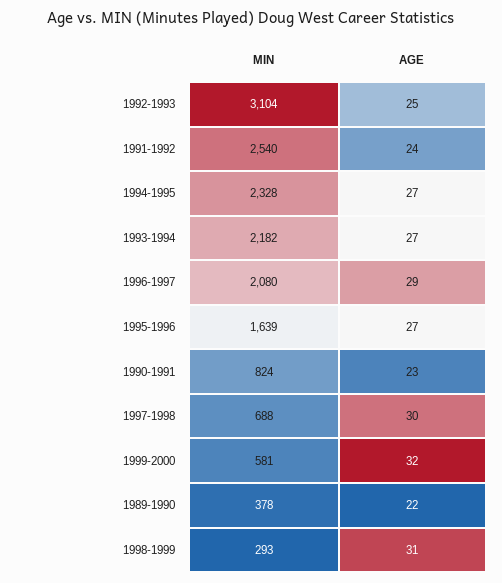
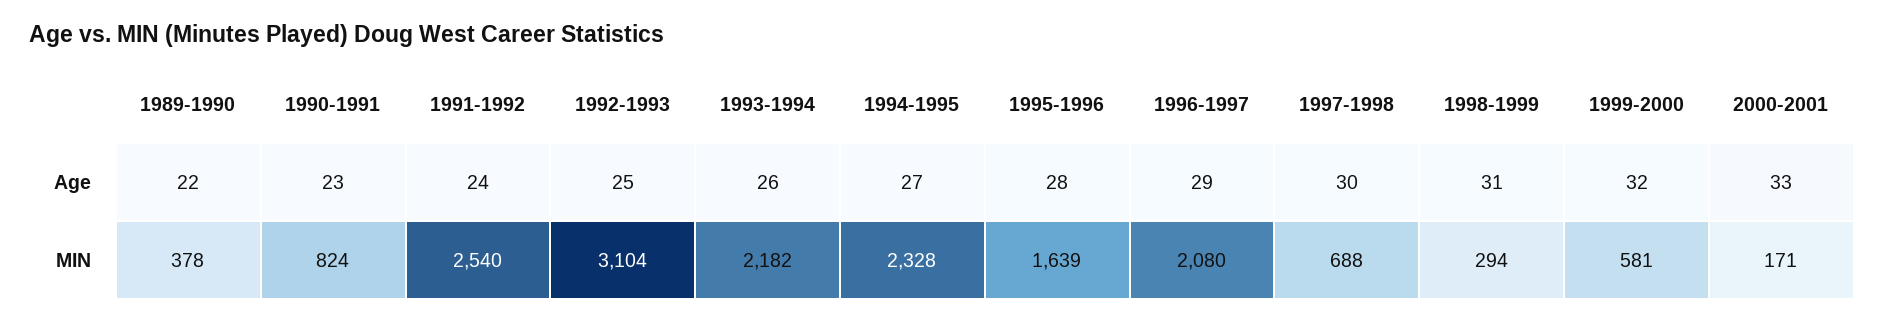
  {
    "MIN": {
      "1992-1993": 3104,
      "1991-1992": 2540,
      "1994-1995": 2328,
      "1993-1994": 2182,
      "1996-1997": 2080,
      "1995-1996": 1639,
      "1990-1991": 824,
      "1997-1998": 688,
      "1999-2000": 581,
      "1989-1990": 378,
-     "1998-1999": 293
+     "1998-1999": 294,
+     "2000-2001": 171
    },
    "AGE": {
      "1992-1993": 25,
      "1991-1992": 24,
      "1994-1995": 27,
-     "1993-1994": 27,
+     "1993-1994": 26,
      "1996-1997": 29,
-     "1995-1996": 27,
+     "1995-1996": 28,
      "1990-1991": 23,
      "1997-1998": 30,
      "1999-2000": 32,
      "1989-1990": 22,
-     "1998-1999": 31
+     "1998-1999": 31,
+     "2000-2001": 33
    }
  }

